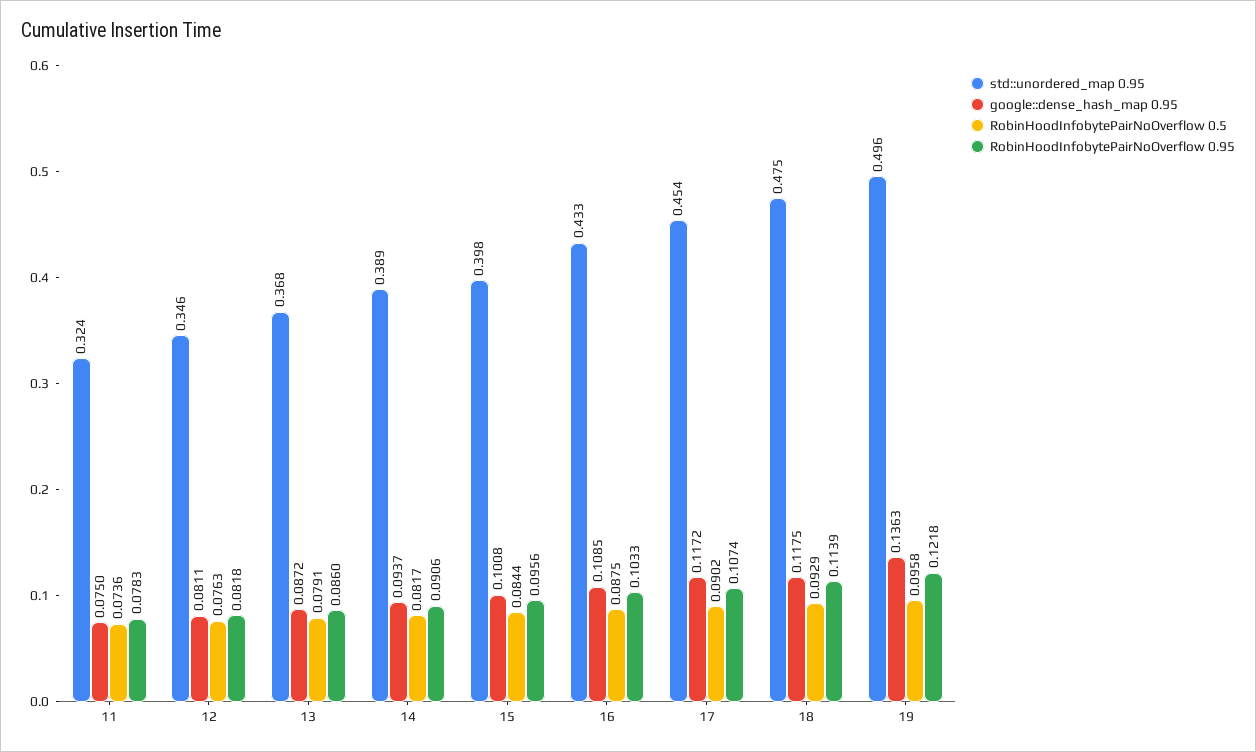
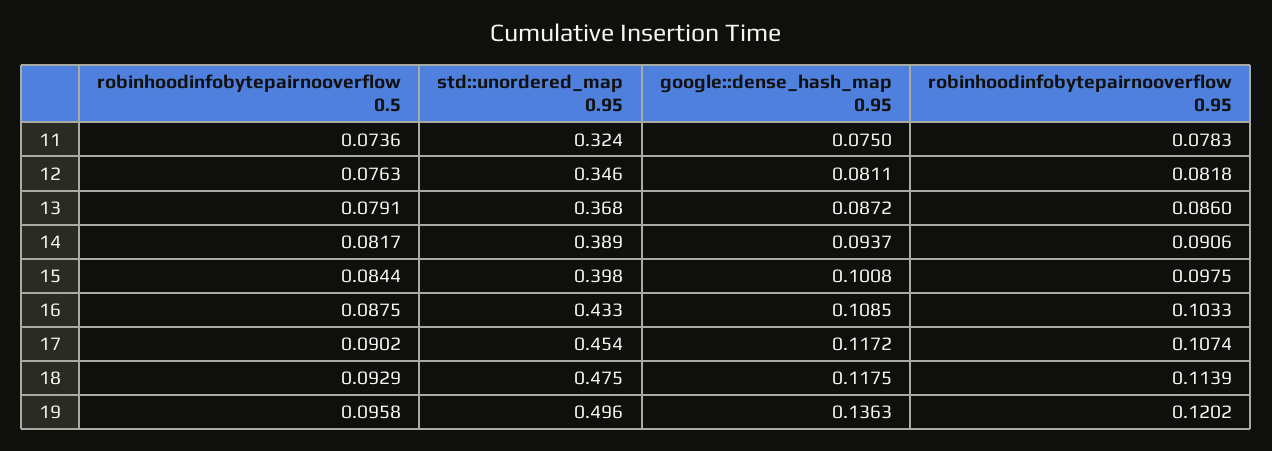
  {
    "std::unordered_map 0.95": {
      "11": 0.324,
      "12": 0.346,
      "13": 0.368,
      "14": 0.389,
      "15": 0.398,
      "16": 0.433,
      "17": 0.454,
      "18": 0.475,
      "19": 0.496
    },
    "google::dense_hash_map 0.95": {
      "11": 0.075,
      "12": 0.0811,
      "13": 0.0872,
      "14": 0.0937,
      "15": 0.1008,
      "16": 0.1085,
      "17": 0.1172,
      "18": 0.1175,
      "19": 0.1363
    },
    "RobinHoodInfobytePairNoOverflow 0.5": {
      "11": 0.0736,
      "12": 0.0763,
      "13": 0.0791,
      "14": 0.0817,
      "15": 0.0844,
      "16": 0.0875,
      "17": 0.0902,
      "18": 0.0929,
      "19": 0.0958
    },
    "RobinHoodInfobytePairNoOverflow 0.95": {
      "11": 0.0783,
      "12": 0.0818,
      "13": 0.086,
      "14": 0.0906,
-     "15": 0.0956,
+     "15": 0.0975,
      "16": 0.1033,
      "17": 0.1074,
      "18": 0.1139,
-     "19": 0.1218
+     "19": 0.1202
    }
  }

